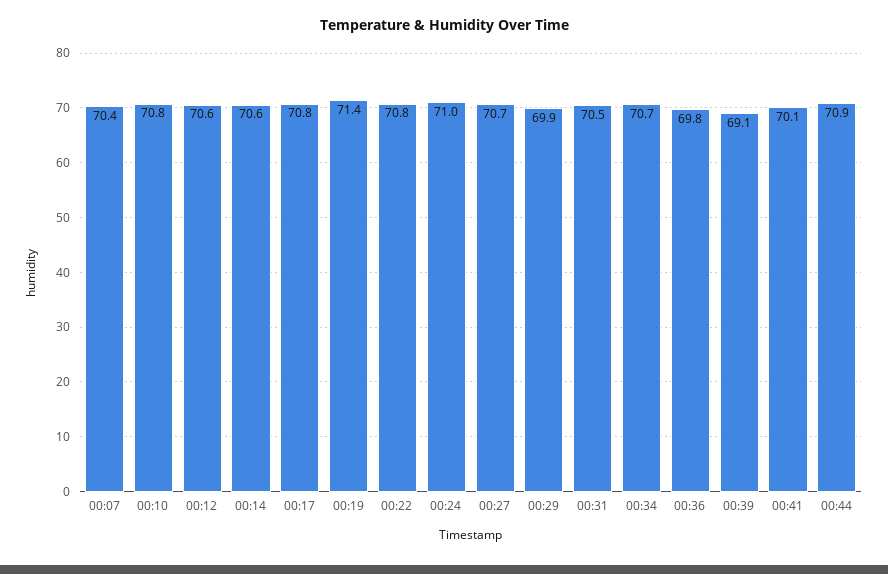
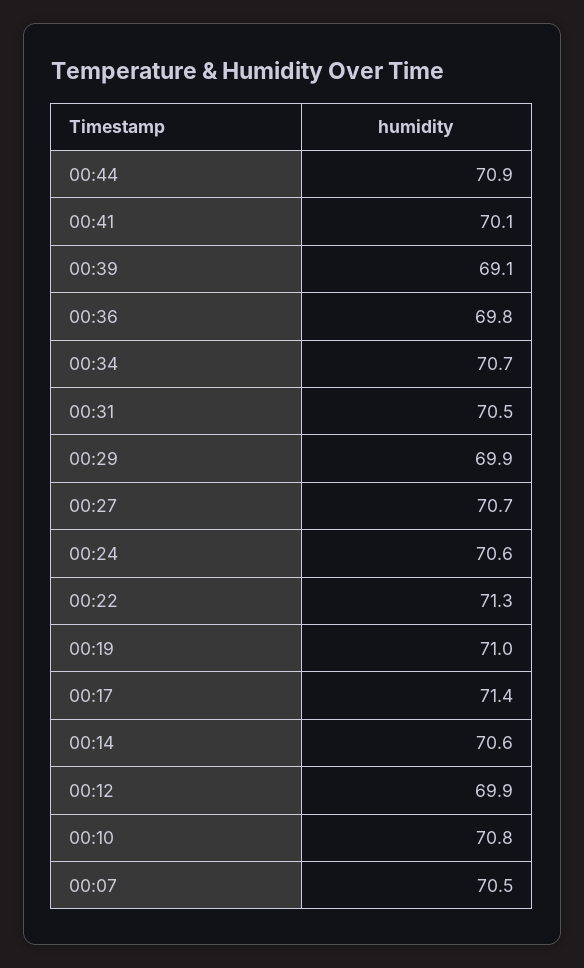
  {
-   "00:07": 70.4,
+   "00:07": 70.5,
    "00:10": 70.8,
-   "00:12": 70.6,
+   "00:12": 69.9,
    "00:14": 70.6,
-   "00:17": 70.8,
+   "00:17": 71.4,
-   "00:19": 71.4,
+   "00:19": 71,
-   "00:22": 70.8,
+   "00:22": 71.3,
-   "00:24": 71,
+   "00:24": 70.6,
    "00:27": 70.7,
    "00:29": 69.9,
    "00:31": 70.5,
    "00:34": 70.7,
    "00:36": 69.8,
    "00:39": 69.1,
    "00:41": 70.1,
    "00:44": 70.9
  }

